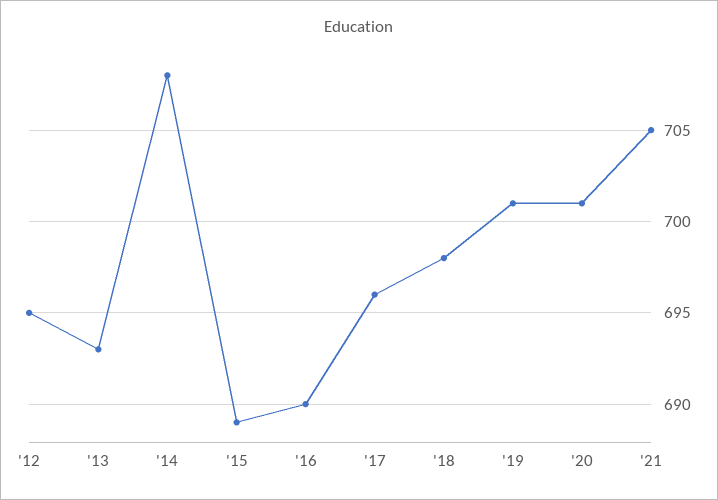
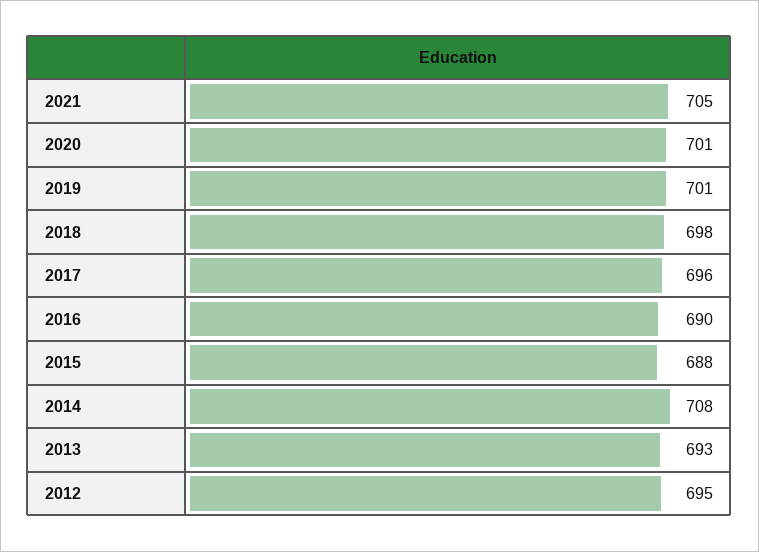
  {
    "'12": 695,
    "'13": 693,
    "'14": 708,
-   "'15": 689,
+   "'15": 688,
    "'16": 690,
    "'17": 696,
    "'18": 698,
    "'19": 701,
    "'20": 701,
    "'21": 705
  }

